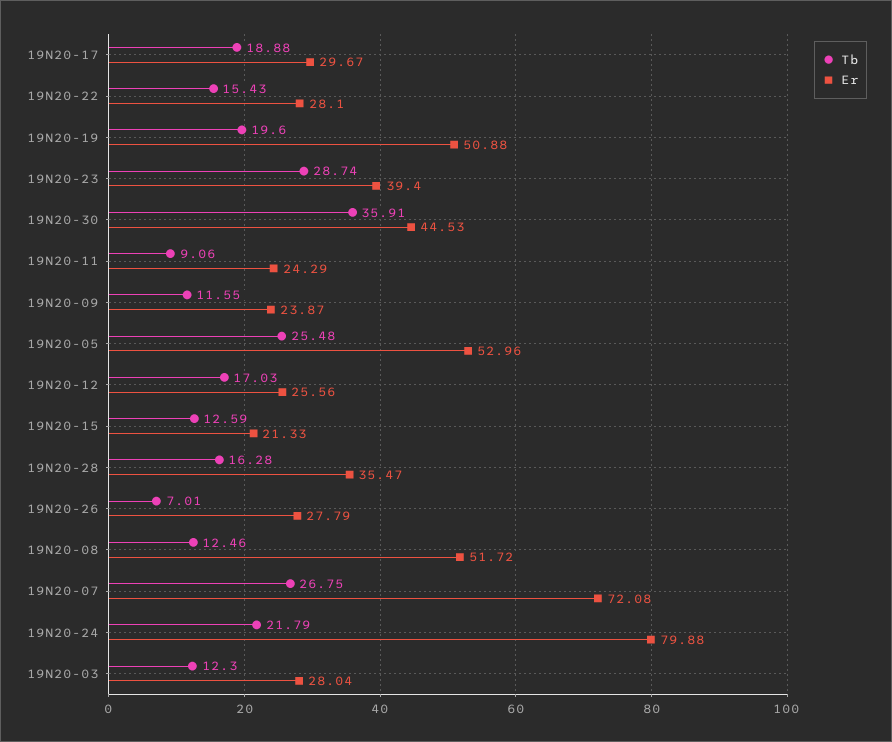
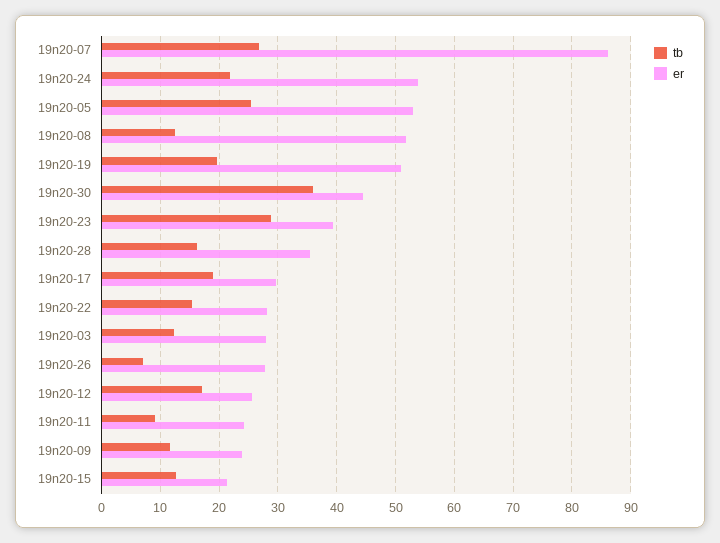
  {
    "Tb": {
      "19N20-17": 18.88,
      "19N20-22": 15.43,
      "19N20-19": 19.6,
      "19N20-23": 28.74,
      "19N20-30": 35.91,
      "19N20-11": 9.06,
      "19N20-09": 11.55,
      "19N20-05": 25.48,
      "19N20-12": 17.03,
      "19N20-15": 12.59,
      "19N20-28": 16.28,
      "19N20-26": 7.01,
      "19N20-08": 12.46,
      "19N20-07": 26.75,
      "19N20-24": 21.79,
      "19N20-03": 12.3
    },
    "Er": {
      "19N20-17": 29.67,
      "19N20-22": 28.1,
      "19N20-19": 50.88,
      "19N20-23": 39.4,
      "19N20-30": 44.53,
      "19N20-11": 24.29,
      "19N20-09": 23.87,
      "19N20-05": 52.96,
      "19N20-12": 25.56,
      "19N20-15": 21.33,
      "19N20-28": 35.47,
      "19N20-26": 27.79,
      "19N20-08": 51.72,
-     "19N20-07": 72.08,
+     "19N20-07": 86,
-     "19N20-24": 79.88,
+     "19N20-24": 54,
      "19N20-03": 28.04
    }
  }

